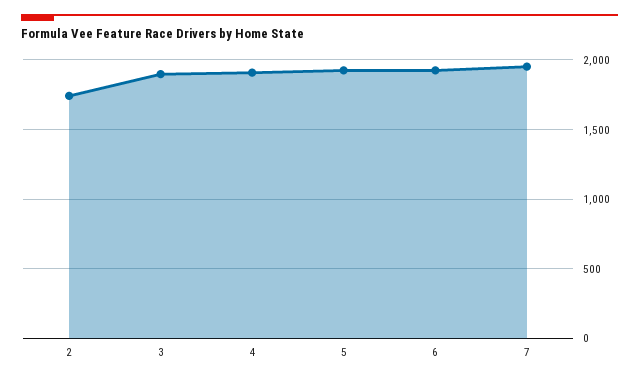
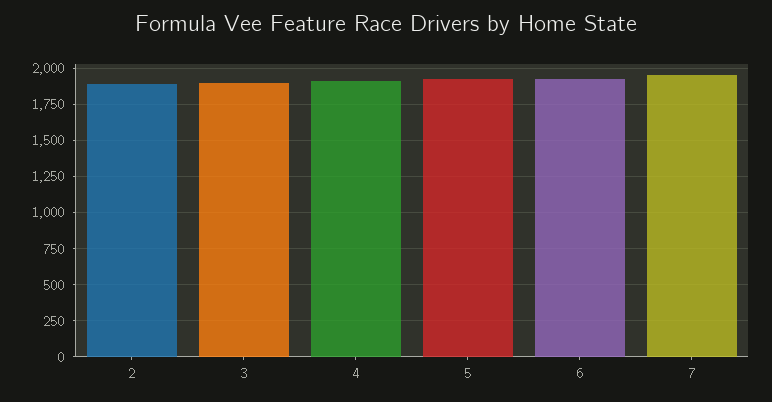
  {
-   "2": 1750,
+   "2": 1900,
    "3": 1900,
    "4": 1900,
    "5": 1950,
    "6": 1950,
    "7": 1950
  }

